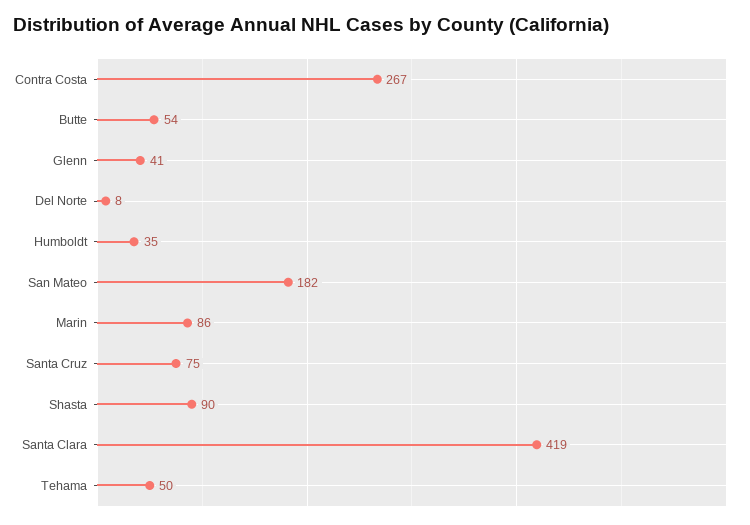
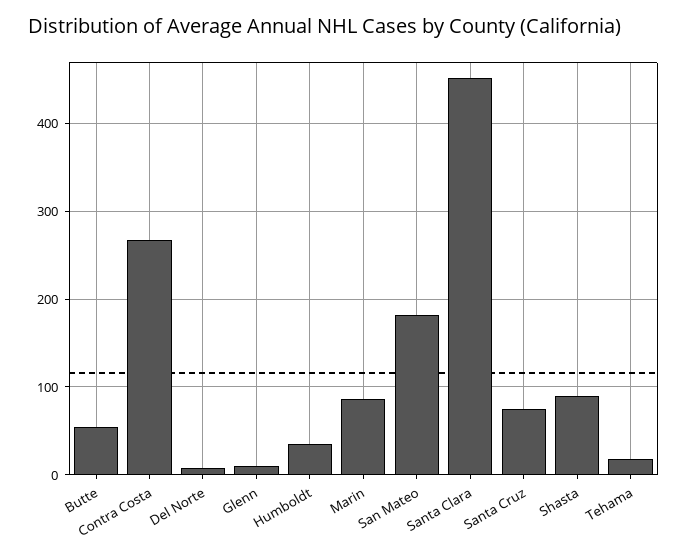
  {
    "Contra Costa": 267,
    "Butte": 54,
-   "Glenn": 41,
+   "Glenn": 10,
    "Del Norte": 8,
    "Humboldt": 35,
    "San Mateo": 182,
    "Marin": 86,
    "Santa Cruz": 75,
    "Shasta": 90,
-   "Santa Clara": 419,
+   "Santa Clara": 450,
-   "Tehama": 50
+   "Tehama": 20
  }

